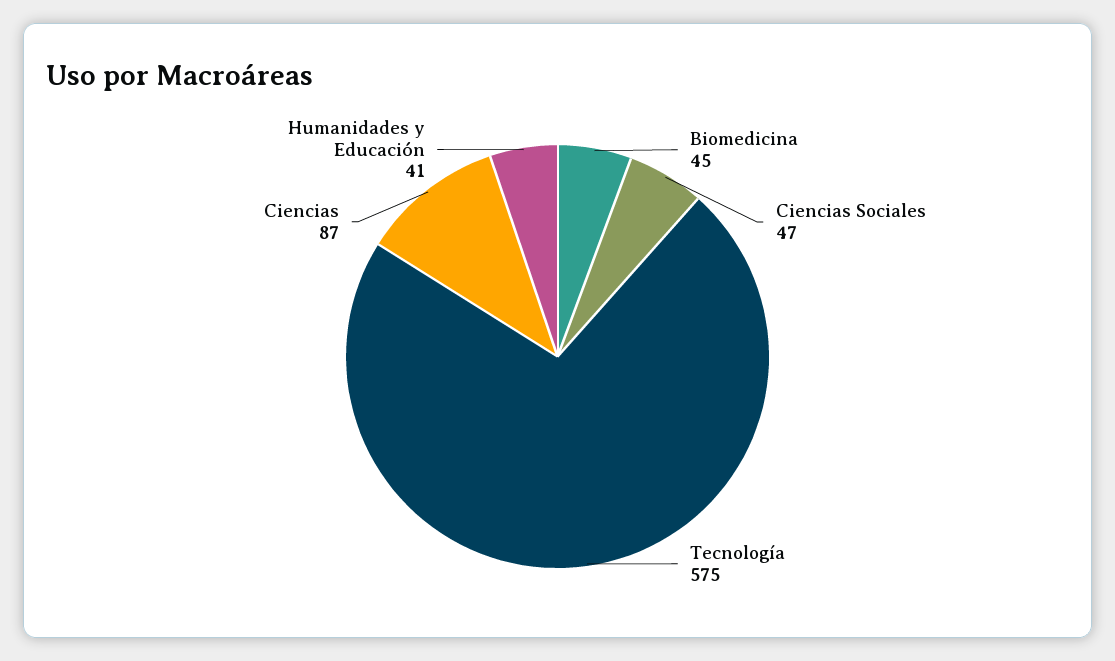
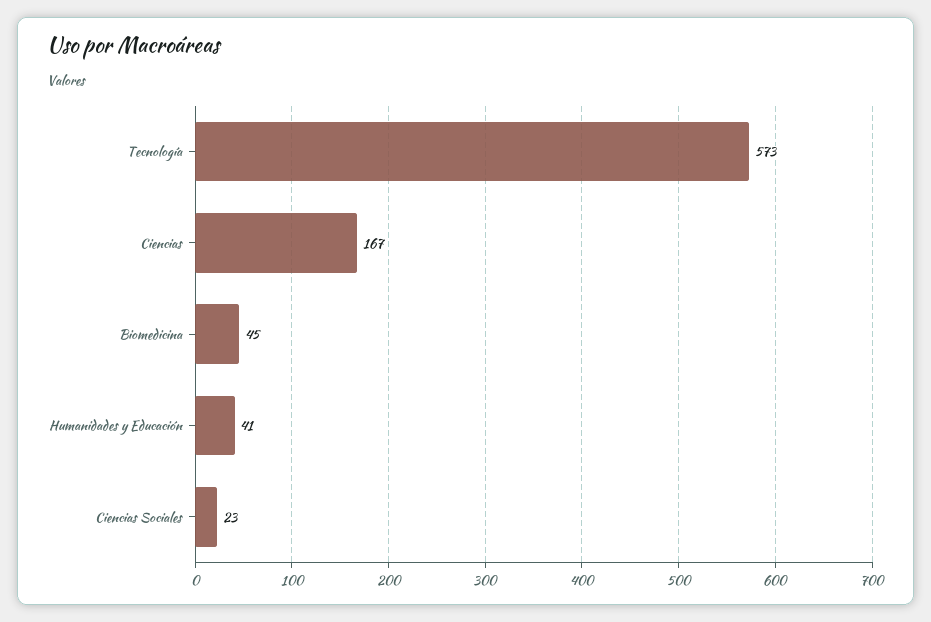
  {
    "Biomedicina": 45,
-   "Ciencias Sociales": 47,
+   "Ciencias Sociales": 23,
-   "Tecnología": 575,
+   "Tecnología": 573,
-   "Ciencias": 87,
+   "Ciencias": 167,
    "Humanidades y Educación": 41
  }

